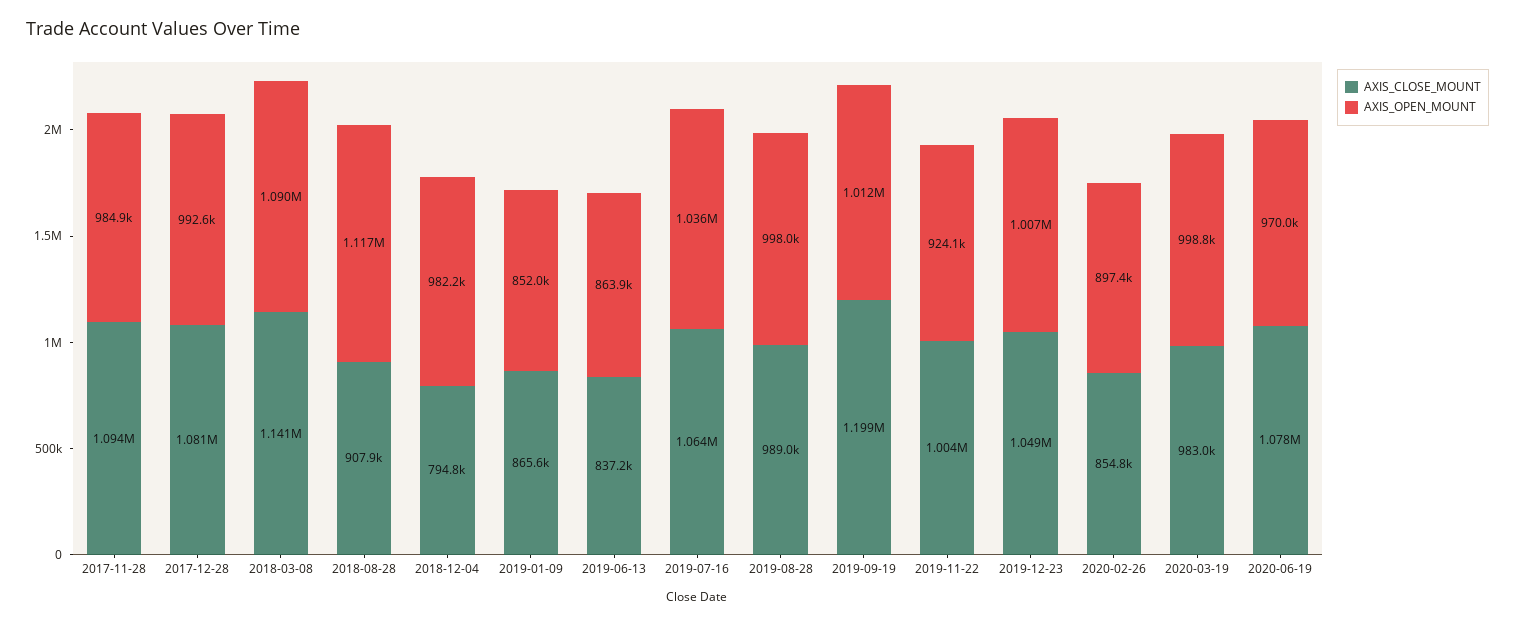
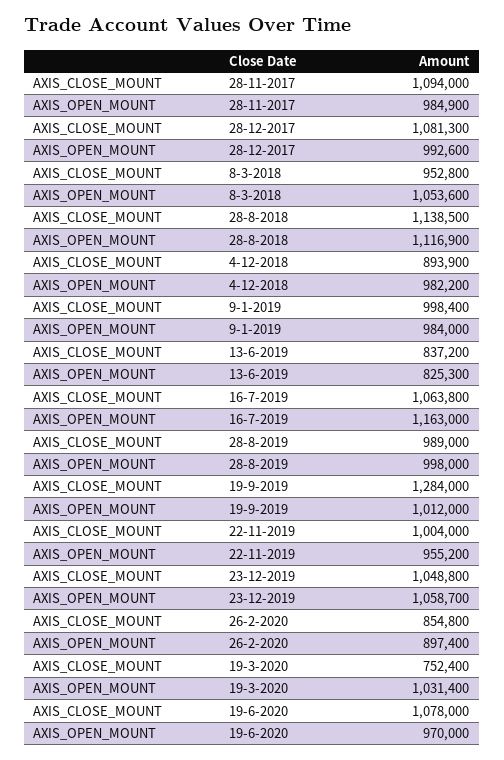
  {
    "AXIS_CLOSE_MOUNT": {
      "2017-11-28": 1094000,
      "2017-12-28": 1081300,
-     "2018-03-08": 1141000,
+     "2018-03-08": 952800,
-     "2018-08-28": 907900,
+     "2018-08-28": 1138500,
-     "2018-12-04": 794800,
+     "2018-12-04": 893900,
-     "2019-01-09": 865600,
+     "2019-01-09": 998400,
      "2019-06-13": 837200,
      "2019-07-16": 1063800,
      "2019-08-28": 989000,
-     "2019-09-19": 1199000,
+     "2019-09-19": 1284000,
      "2019-11-22": 1004000,
      "2019-12-23": 1048800,
      "2020-02-26": 854800,
-     "2020-03-19": 983000,
+     "2020-03-19": 752400,
      "2020-06-19": 1078000
    },
    "AXIS_OPEN_MOUNT": {
      "2017-11-28": 984900,
      "2017-12-28": 992600,
-     "2018-03-08": 1090000,
+     "2018-03-08": 1053600,
      "2018-08-28": 1116900,
      "2018-12-04": 982200,
-     "2019-01-09": 852000,
+     "2019-01-09": 984000,
-     "2019-06-13": 863900,
+     "2019-06-13": 825300,
-     "2019-07-16": 1036000,
+     "2019-07-16": 1163000,
      "2019-08-28": 998000,
      "2019-09-19": 1012000,
-     "2019-11-22": 924100,
+     "2019-11-22": 955200,
-     "2019-12-23": 1007000,
+     "2019-12-23": 1058700,
      "2020-02-26": 897400,
-     "2020-03-19": 998800,
+     "2020-03-19": 1031400,
      "2020-06-19": 970000
    }
  }

